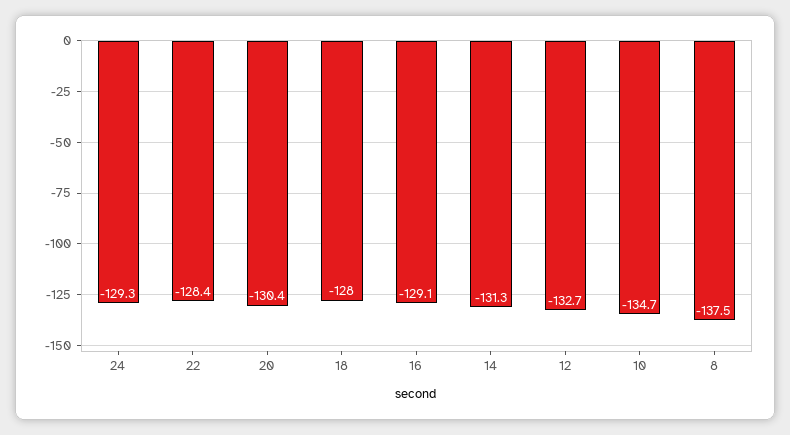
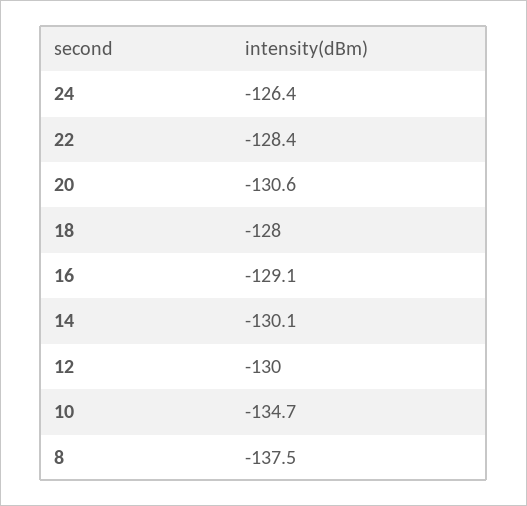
  {
-   "24": -129.3,
+   "24": -126.4,
    "22": -128.4,
-   "20": -130.4,
+   "20": -130.6,
    "18": -128,
    "16": -129.1,
-   "14": -131.3,
+   "14": -130.1,
-   "12": -132.7,
+   "12": -130,
    "10": -134.7,
    "8": -137.5
  }

